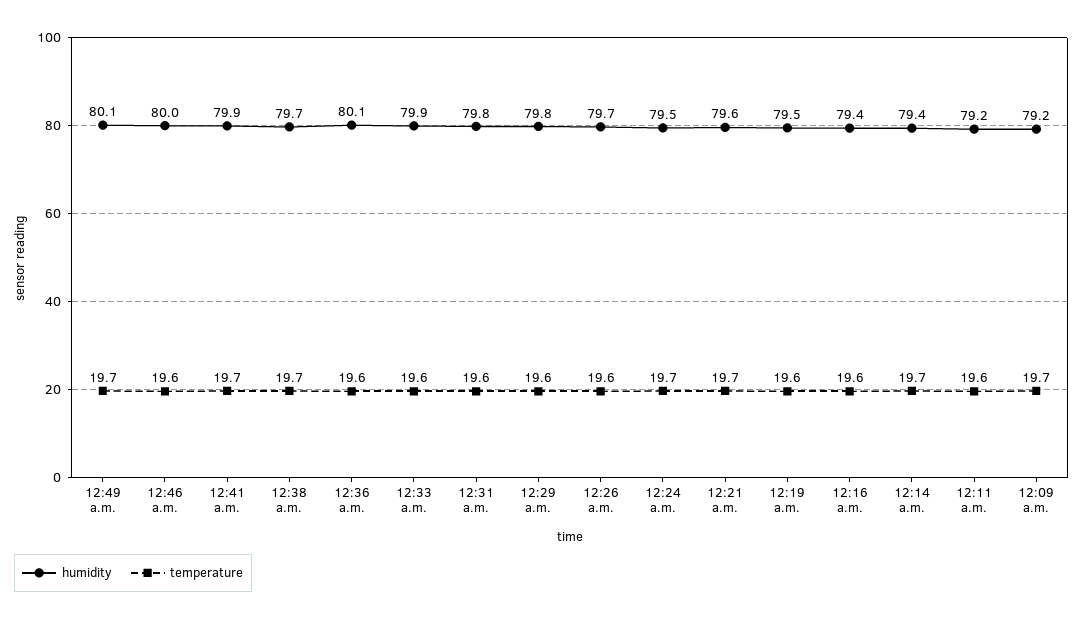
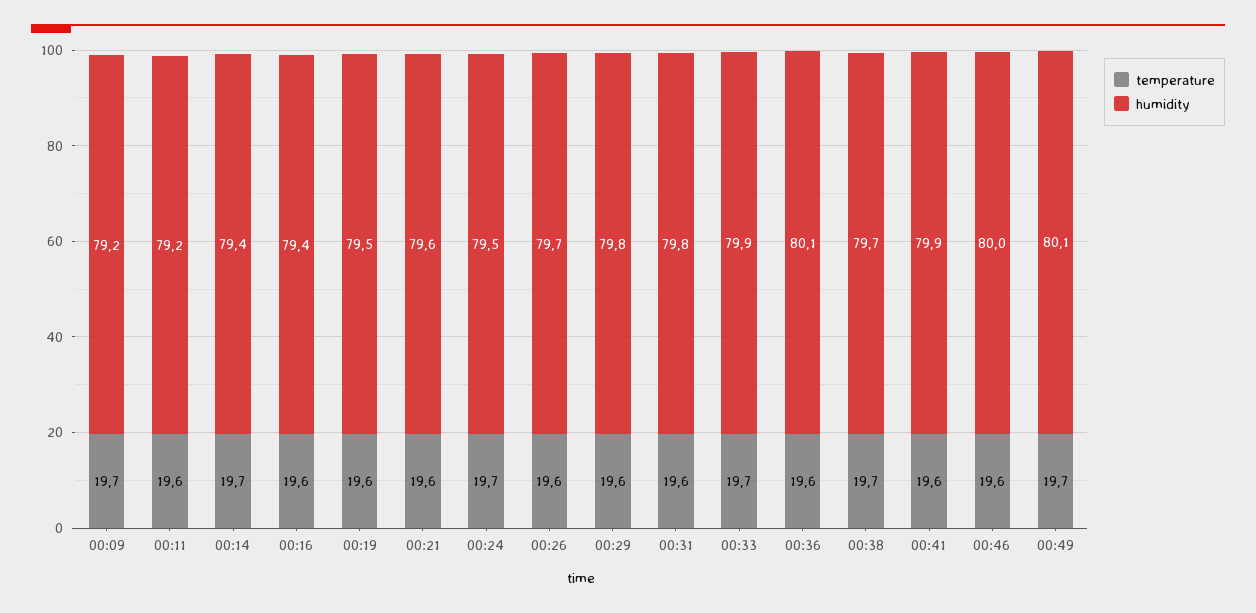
  {
    "humidity": {
      "12:49 a.m.": 80.1,
      "12:46 a.m.": 80,
      "12:41 a.m.": 79.9,
      "12:38 a.m.": 79.7,
      "12:36 a.m.": 80.1,
      "12:33 a.m.": 79.9,
      "12:31 a.m.": 79.8,
      "12:29 a.m.": 79.8,
      "12:26 a.m.": 79.7,
      "12:24 a.m.": 79.5,
      "12:21 a.m.": 79.6,
      "12:19 a.m.": 79.5,
      "12:16 a.m.": 79.4,
      "12:14 a.m.": 79.4,
      "12:11 a.m.": 79.2,
      "12:09 a.m.": 79.2
    },
    "temperature": {
      "12:49 a.m.": 19.7,
      "12:46 a.m.": 19.6,
-     "12:41 a.m.": 19.7,
+     "12:41 a.m.": 19.6,
      "12:38 a.m.": 19.7,
      "12:36 a.m.": 19.6,
-     "12:33 a.m.": 19.6,
+     "12:33 a.m.": 19.7,
      "12:31 a.m.": 19.6,
      "12:29 a.m.": 19.6,
      "12:26 a.m.": 19.6,
      "12:24 a.m.": 19.7,
-     "12:21 a.m.": 19.7,
+     "12:21 a.m.": 19.6,
      "12:19 a.m.": 19.6,
      "12:16 a.m.": 19.6,
      "12:14 a.m.": 19.7,
      "12:11 a.m.": 19.6,
      "12:09 a.m.": 19.7
    }
  }

